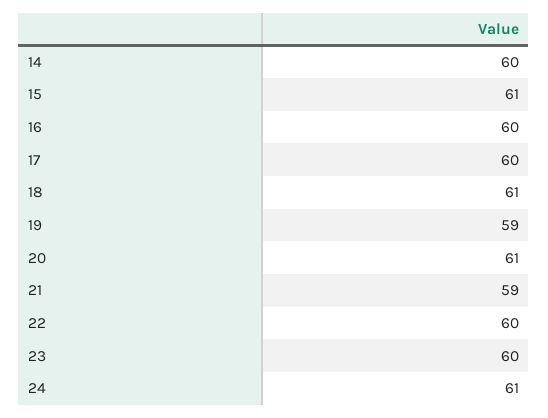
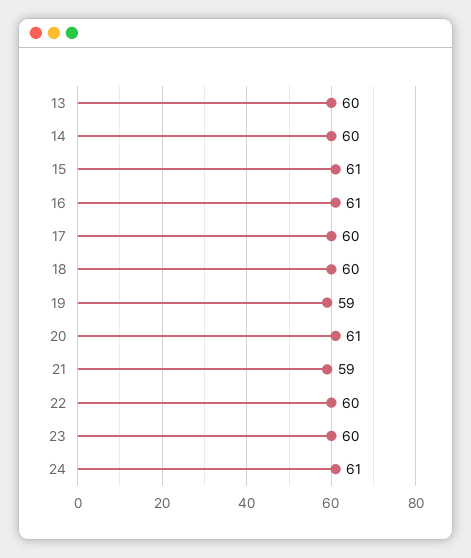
  {
    "14": 60,
    "15": 61,
-   "16": 60,
+   "16": 61,
    "17": 60,
-   "18": 61,
+   "18": 60,
    "19": 59,
    "20": 61,
    "21": 59,
    "22": 60,
    "23": 60,
-   "24": 61
+   "24": 61,
+   "13": 60
  }

